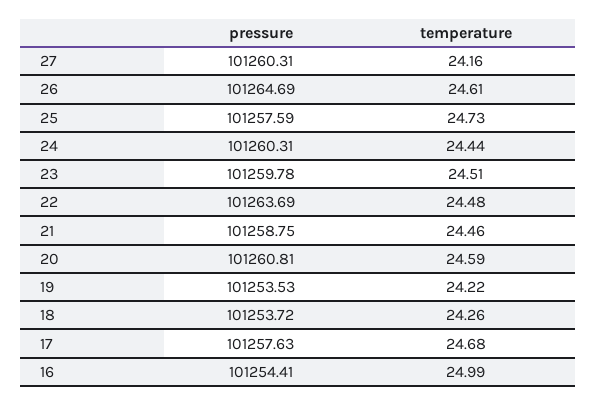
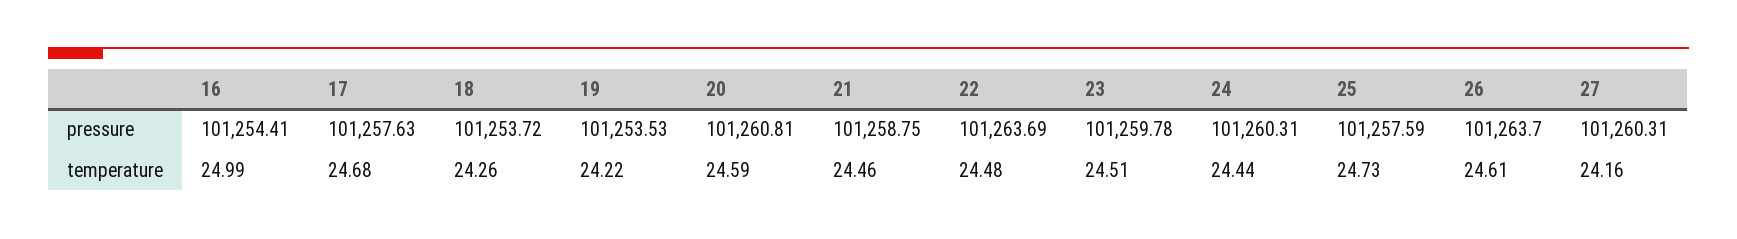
  {
    "pressure": {
      "27": 101260.31,
-     "26": 101264.69,
+     "26": 101263.7,
      "25": 101257.59,
      "24": 101260.31,
      "23": 101259.78,
      "22": 101263.69,
      "21": 101258.75,
      "20": 101260.81,
      "19": 101253.53,
      "18": 101253.72,
      "17": 101257.63,
      "16": 101254.41
    },
    "temperature": {
      "27": 24.16,
      "26": 24.61,
      "25": 24.73,
      "24": 24.44,
      "23": 24.51,
      "22": 24.48,
      "21": 24.46,
      "20": 24.59,
      "19": 24.22,
      "18": 24.26,
      "17": 24.68,
      "16": 24.99
    }
  }

